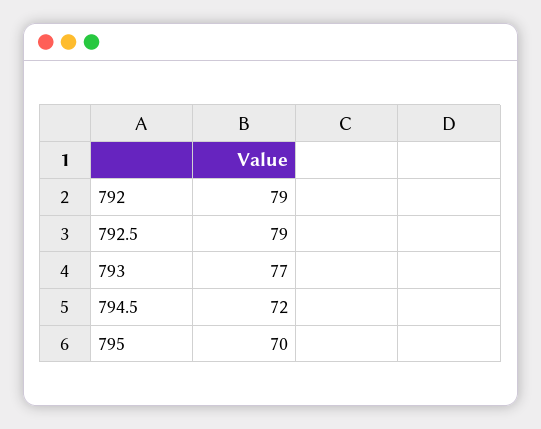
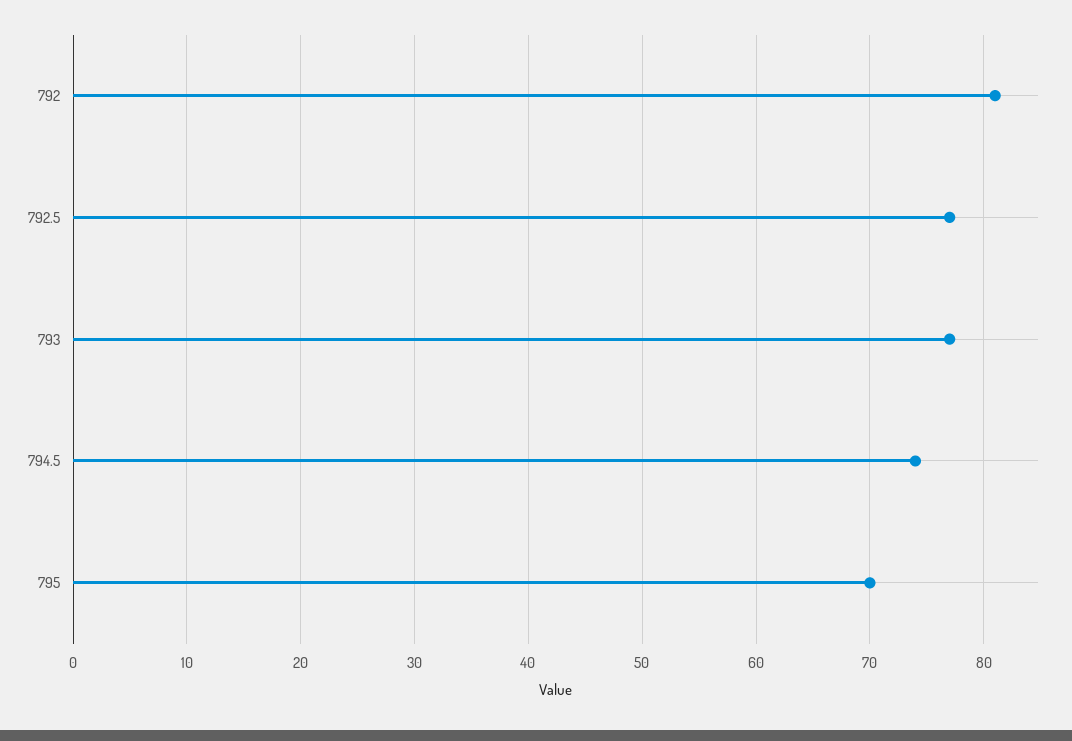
  {
-   "792": 79,
+   "792": 81,
-   "792.5": 79,
+   "792.5": 77,
    "793": 77,
-   "794.5": 72,
+   "794.5": 74,
    "795": 70
  }

